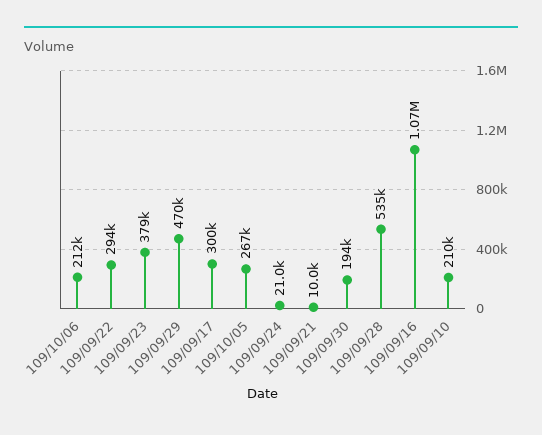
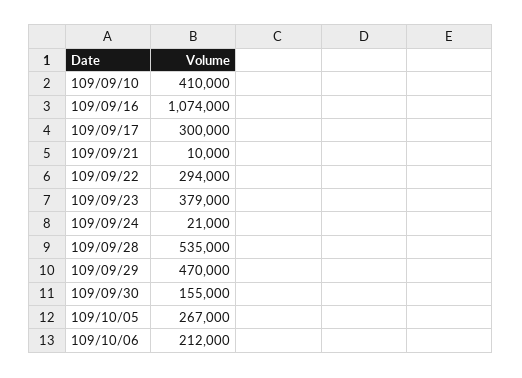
  {
    "109/10/06": 212000,
    "109/09/22": 294000,
    "109/09/23": 379000,
    "109/09/29": 470000,
    "109/09/17": 300000,
    "109/10/05": 267000,
    "109/09/24": 21000,
    "109/09/21": 10000,
-   "109/09/30": 194000,
+   "109/09/30": 155000,
    "109/09/28": 535000,
-   "109/09/16": 1070000,
+   "109/09/16": 1074000,
-   "109/09/10": 210000
+   "109/09/10": 410000
  }

